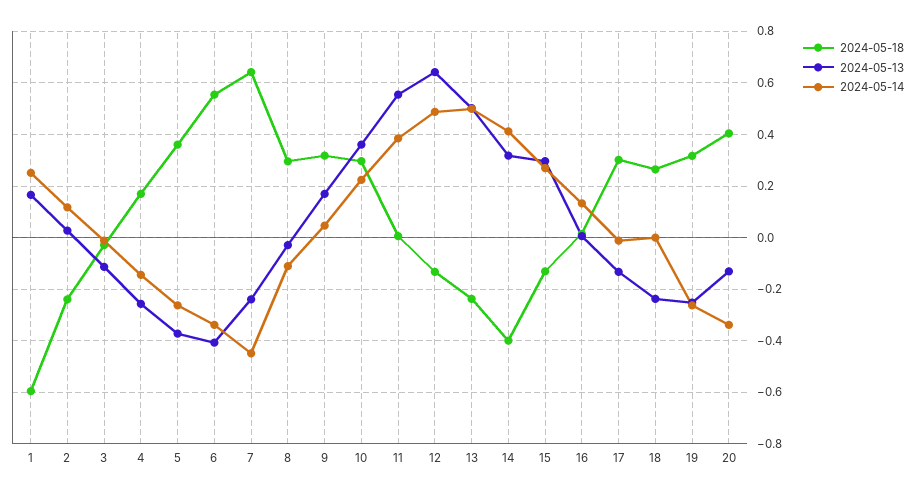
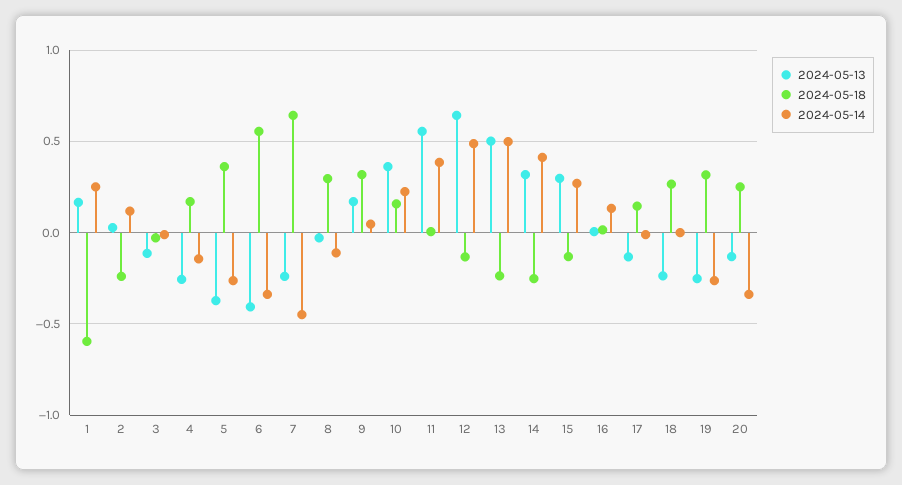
  {
    "2024-05-18": {
      "1": -0.6,
      "2": -0.25,
      "3": -0.025,
      "4": 0.175,
      "5": 0.35,
      "6": 0.55,
      "7": 0.65,
      "8": 0.3,
      "9": 0.325,
-     "10": 0.3,
+     "10": 0.15,
      "11": 0,
      "12": -0.125,
      "13": -0.225,
-     "14": -0.4,
+     "14": -0.25,
      "15": -0.125,
      "16": 0.025,
-     "17": 0.3,
+     "17": 0.15,
      "18": 0.275,
      "19": 0.325,
-     "20": 0.4
+     "20": 0.25
    },
    "2024-05-13": {
      "1": 0.175,
      "2": 0.025,
      "3": -0.125,
      "4": -0.25,
      "5": -0.375,
      "6": -0.4,
      "7": -0.25,
      "8": -0.025,
      "9": 0.175,
      "10": 0.35,
      "11": 0.55,
      "12": 0.65,
      "13": 0.5,
      "14": 0.325,
      "15": 0.3,
      "16": 0,
      "17": -0.125,
      "18": -0.225,
      "19": -0.25,
      "20": -0.125
    },
    "2024-05-14": {
      "1": 0.25,
      "2": 0.125,
      "3": 0,
      "4": -0.15,
      "5": -0.275,
      "6": -0.35,
      "7": -0.45,
      "8": -0.1,
      "9": 0.05,
      "10": 0.225,
      "11": 0.375,
      "12": 0.5,
      "13": 0.5,
      "14": 0.4,
      "15": 0.275,
      "16": 0.125,
      "17": 0,
      "18": 0,
      "19": -0.275,
      "20": -0.35
    }
  }

